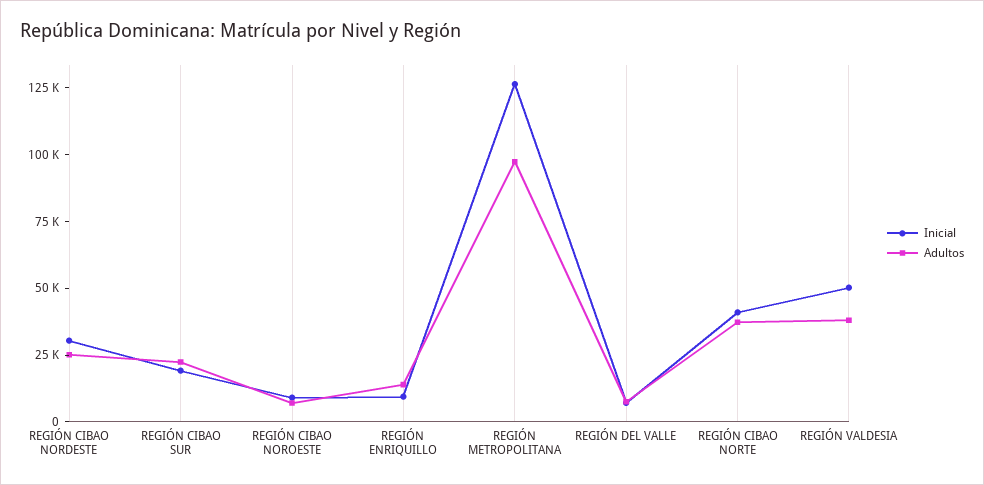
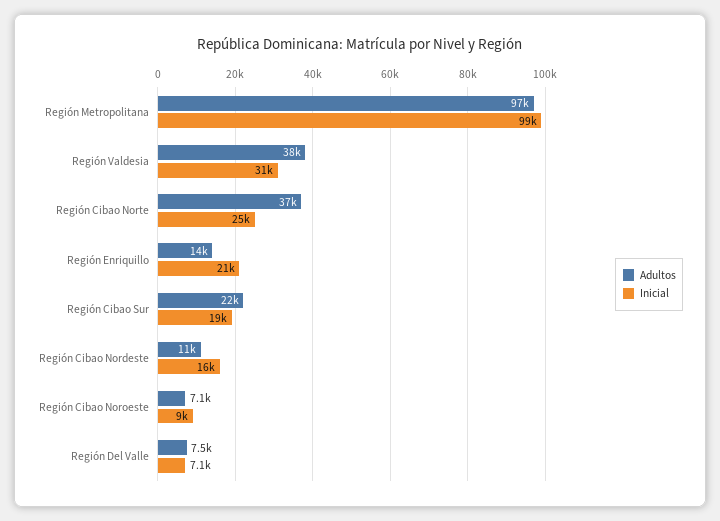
  {
    "Inicial": {
-     "REGIÓN CIBAO NORDESTE": 30000,
+     "REGIÓN CIBAO NORDESTE": 16000,
      "REGIÓN CIBAO SUR": 19000,
      "REGIÓN CIBAO NOROESTE": 9000,
-     "REGIÓN ENRIQUILLO": 10000,
+     "REGIÓN ENRIQUILLO": 21000,
-     "REGIÓN METROPOLITANA": 125000,
+     "REGIÓN METROPOLITANA": 99000,
      "REGIÓN DEL VALLE": 7100,
-     "REGIÓN CIBAO NORTE": 40000,
+     "REGIÓN CIBAO NORTE": 25000,
-     "REGIÓN VALDESIA": 50000
+     "REGIÓN VALDESIA": 31000
    },
    "Adultos": {
-     "REGIÓN CIBAO NORDESTE": 25000,
+     "REGIÓN CIBAO NORDESTE": 11000,
      "REGIÓN CIBAO SUR": 22000,
      "REGIÓN CIBAO NOROESTE": 7100,
      "REGIÓN ENRIQUILLO": 14000,
      "REGIÓN METROPOLITANA": 97000,
      "REGIÓN DEL VALLE": 7500,
      "REGIÓN CIBAO NORTE": 37000,
      "REGIÓN VALDESIA": 38000
    }
  }

